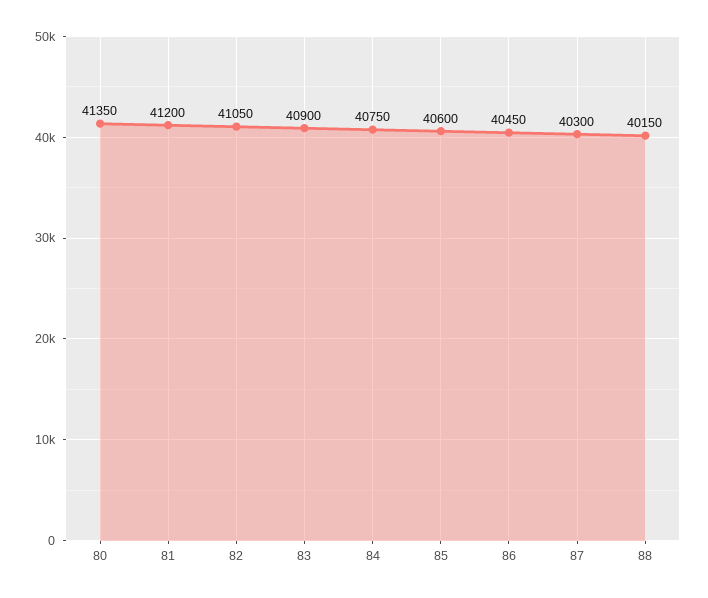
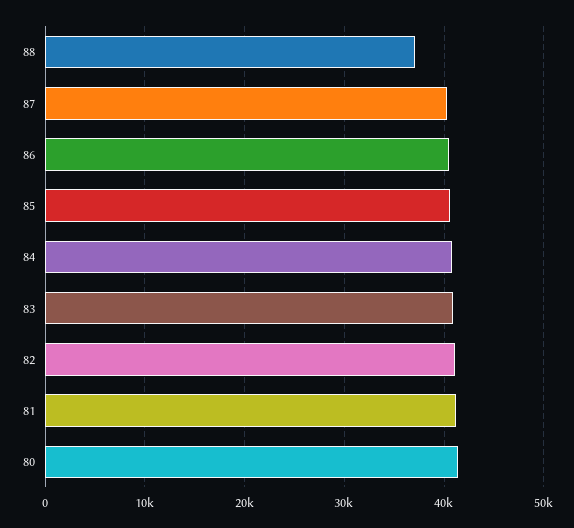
  {
    "80": 41350,
    "81": 41200,
    "82": 41050,
    "83": 40900,
    "84": 40750,
    "85": 40600,
    "86": 40450,
    "87": 40300,
-   "88": 40150
+   "88": 37000
  }

